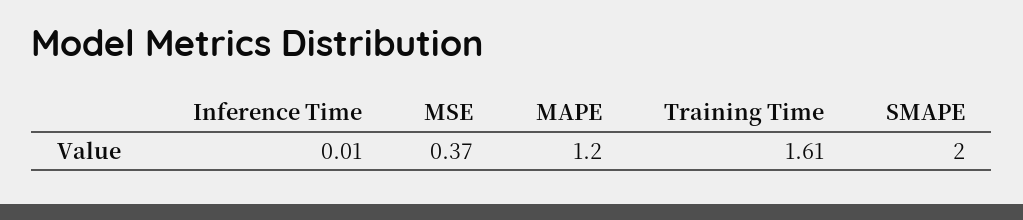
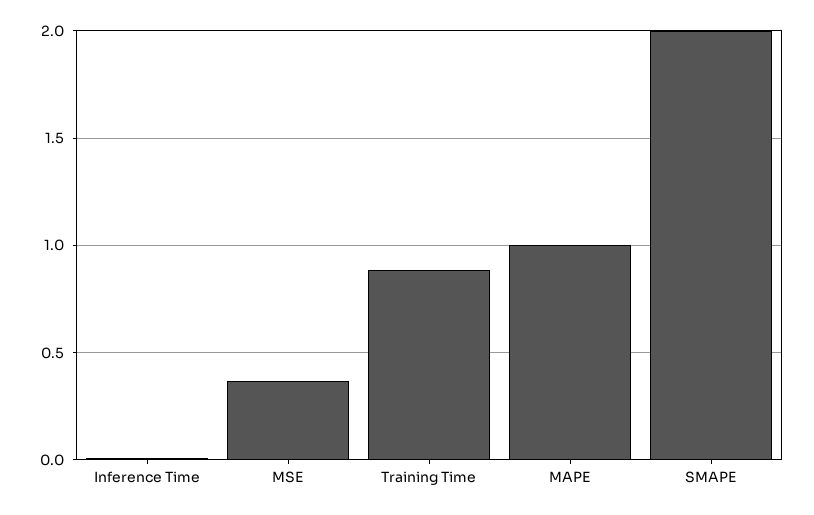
  {
    "Inference Time": 0.01,
    "MSE": 0.37,
-   "MAPE": 1.2,
+   "MAPE": 1,
-   "Training Time": 1.61,
+   "Training Time": 0.9,
    "SMAPE": 2
  }

